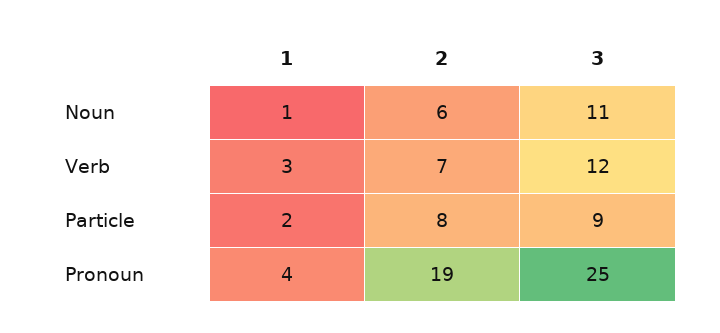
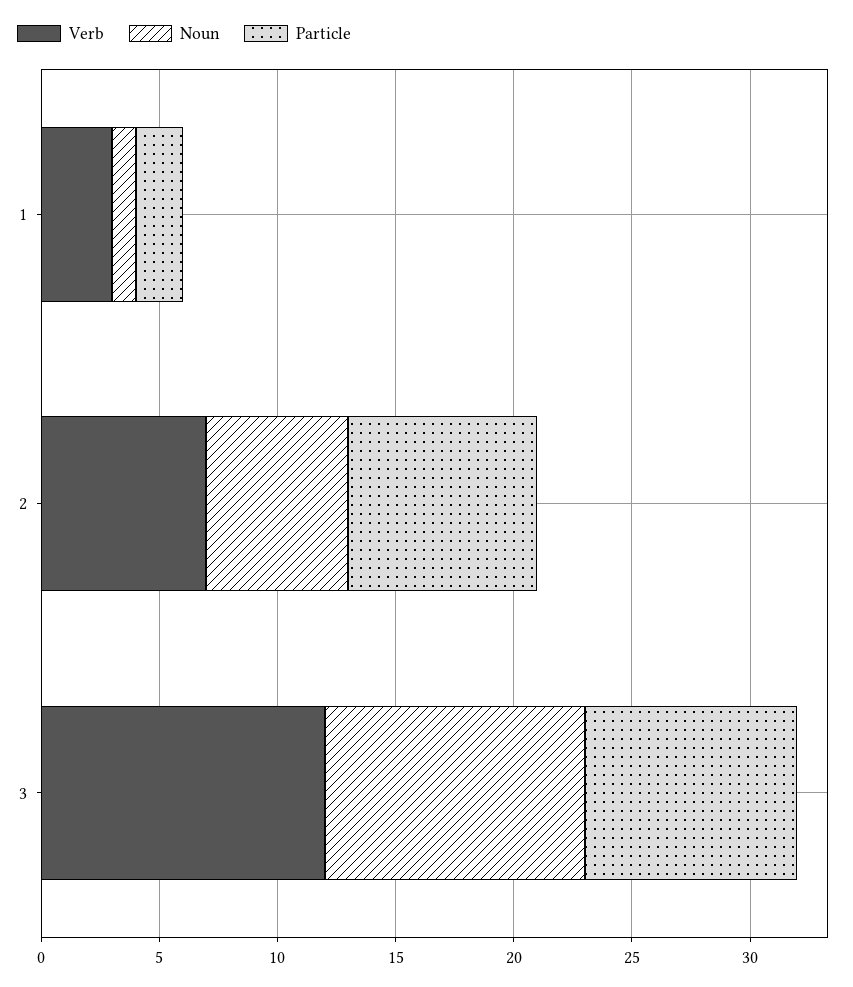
  {
    "Noun": {
      "1": 1,
      "2": 6,
      "3": 11
    },
    "Verb": {
      "1": 3,
      "2": 7,
      "3": 12
    },
    "Particle": {
      "1": 2,
      "2": 8,
      "3": 9
-   },
+   }
-   "Pronoun": {
-     "1": 4,
-     "2": 19,
-     "3": 25
-   }
  }

